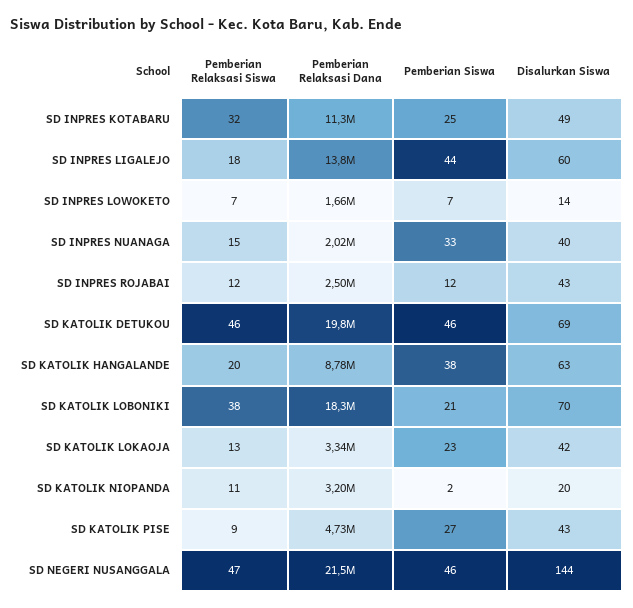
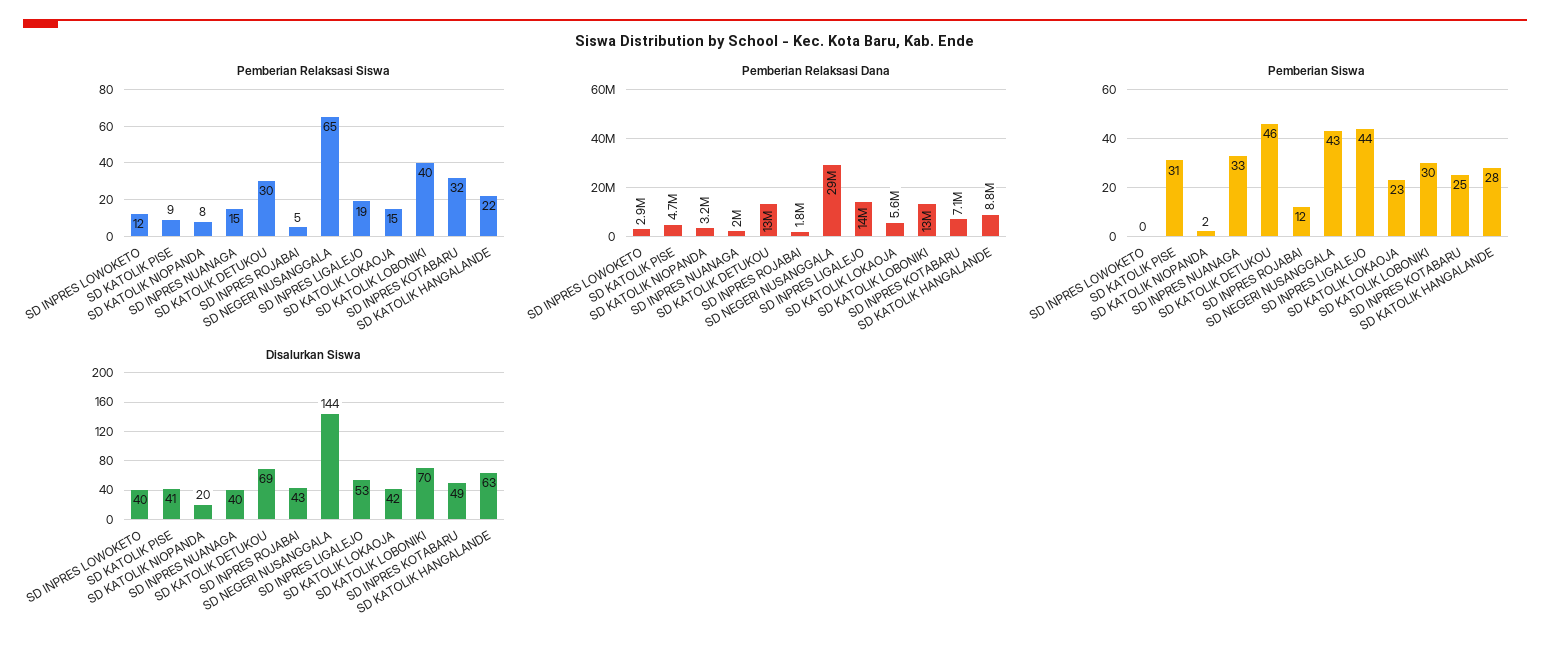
  {
    "Pemberian Relaksasi Siswa": {
      "SD INPRES KOTABARU": 32,
-     "SD INPRES LIGALEJO": 18,
+     "SD INPRES LIGALEJO": 19,
-     "SD INPRES LOWOKETO": 7,
+     "SD INPRES LOWOKETO": 12,
      "SD INPRES NUANAGA": 15,
-     "SD INPRES ROJABAI": 12,
+     "SD INPRES ROJABAI": 5,
-     "SD KATOLIK DETUKOU": 46,
+     "SD KATOLIK DETUKOU": 30,
-     "SD KATOLIK HANGALANDE": 20,
+     "SD KATOLIK HANGALANDE": 22,
-     "SD KATOLIK LOBONIKI": 38,
+     "SD KATOLIK LOBONIKI": 40,
-     "SD KATOLIK LOKAOJA": 13,
+     "SD KATOLIK LOKAOJA": 15,
-     "SD KATOLIK NIOPANDA": 11,
+     "SD KATOLIK NIOPANDA": 8,
      "SD KATOLIK PISE": 9,
-     "SD NEGERI NUSANGGALA": 47
+     "SD NEGERI NUSANGGALA": 65
    },
    "Pemberian Relaksasi Dana": {
-     "SD INPRES KOTABARU": 11300000,
+     "SD INPRES KOTABARU": 7100000,
      "SD INPRES LIGALEJO": 13800000,
-     "SD INPRES LOWOKETO": 1660000,
+     "SD INPRES LOWOKETO": 2900000,
      "SD INPRES NUANAGA": 2020000,
-     "SD INPRES ROJABAI": 2500000,
+     "SD INPRES ROJABAI": 1800000,
-     "SD KATOLIK DETUKOU": 19800000,
+     "SD KATOLIK DETUKOU": 13000000,
      "SD KATOLIK HANGALANDE": 8780000,
-     "SD KATOLIK LOBONIKI": 18300000,
+     "SD KATOLIK LOBONIKI": 13000000,
-     "SD KATOLIK LOKAOJA": 3340000,
+     "SD KATOLIK LOKAOJA": 5600000,
      "SD KATOLIK NIOPANDA": 3200000,
      "SD KATOLIK PISE": 4730000,
-     "SD NEGERI NUSANGGALA": 21500000
+     "SD NEGERI NUSANGGALA": 29000000
    },
    "Pemberian Siswa": {
      "SD INPRES KOTABARU": 25,
      "SD INPRES LIGALEJO": 44,
-     "SD INPRES LOWOKETO": 7,
+     "SD INPRES LOWOKETO": 0,
      "SD INPRES NUANAGA": 33,
      "SD INPRES ROJABAI": 12,
      "SD KATOLIK DETUKOU": 46,
-     "SD KATOLIK HANGALANDE": 38,
+     "SD KATOLIK HANGALANDE": 28,
-     "SD KATOLIK LOBONIKI": 21,
+     "SD KATOLIK LOBONIKI": 30,
      "SD KATOLIK LOKAOJA": 23,
      "SD KATOLIK NIOPANDA": 2,
-     "SD KATOLIK PISE": 27,
+     "SD KATOLIK PISE": 31,
-     "SD NEGERI NUSANGGALA": 46
+     "SD NEGERI NUSANGGALA": 43
    },
    "Disalurkan Siswa": {
      "SD INPRES KOTABARU": 49,
-     "SD INPRES LIGALEJO": 60,
+     "SD INPRES LIGALEJO": 53,
-     "SD INPRES LOWOKETO": 14,
+     "SD INPRES LOWOKETO": 40,
      "SD INPRES NUANAGA": 40,
      "SD INPRES ROJABAI": 43,
      "SD KATOLIK DETUKOU": 69,
      "SD KATOLIK HANGALANDE": 63,
      "SD KATOLIK LOBONIKI": 70,
      "SD KATOLIK LOKAOJA": 42,
      "SD KATOLIK NIOPANDA": 20,
-     "SD KATOLIK PISE": 43,
+     "SD KATOLIK PISE": 41,
      "SD NEGERI NUSANGGALA": 144
    }
  }

